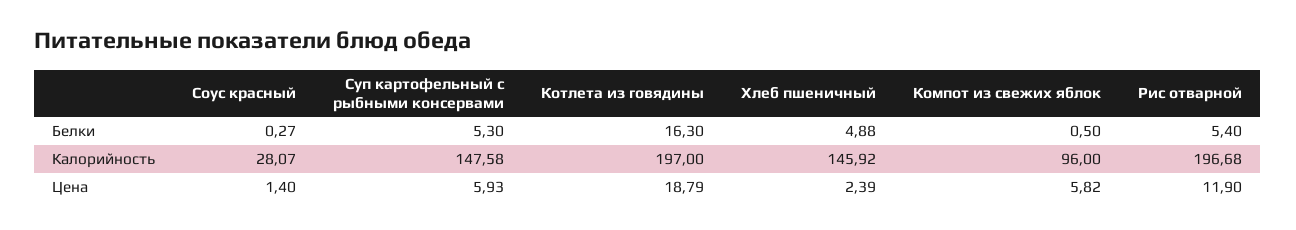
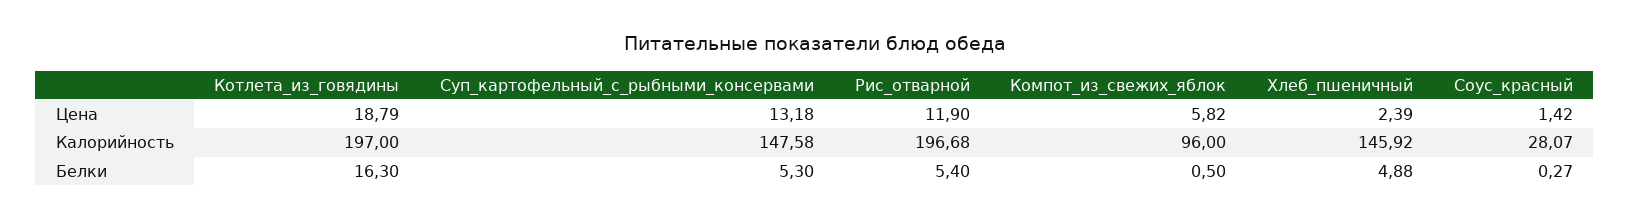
  {
    "Соус красный": {
      "Белки": 0.27,
      "Калорийность": 28.07,
-     "Цена": 1.4
+     "Цена": 1.42
    },
    "Суп картофельный с рыбными консервами": {
      "Белки": 5.3,
      "Калорийность": 147.58,
-     "Цена": 5.93
+     "Цена": 13.18
    },
    "Котлета из говядины": {
      "Белки": 16.3,
      "Калорийность": 197,
      "Цена": 18.79
    },
    "Хлеб пшеничный": {
      "Белки": 4.88,
      "Калорийность": 145.92,
      "Цена": 2.39
    },
    "Компот из свежих яблок": {
      "Белки": 0.5,
      "Калорийность": 96,
      "Цена": 5.82
    },
    "Рис отварной": {
      "Белки": 5.4,
      "Калорийность": 196.68,
      "Цена": 11.9
    }
  }

